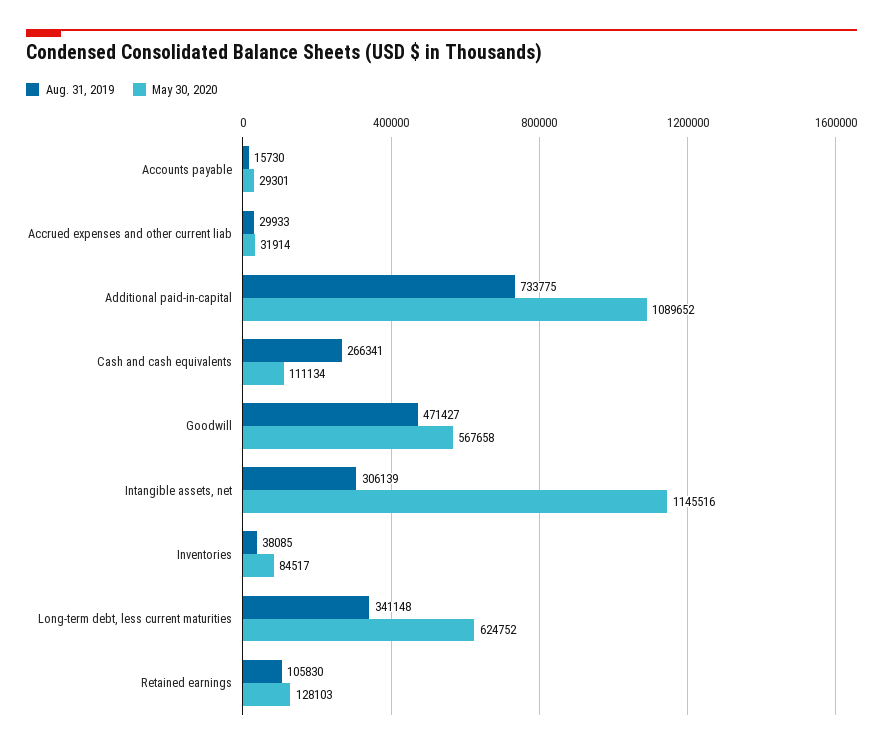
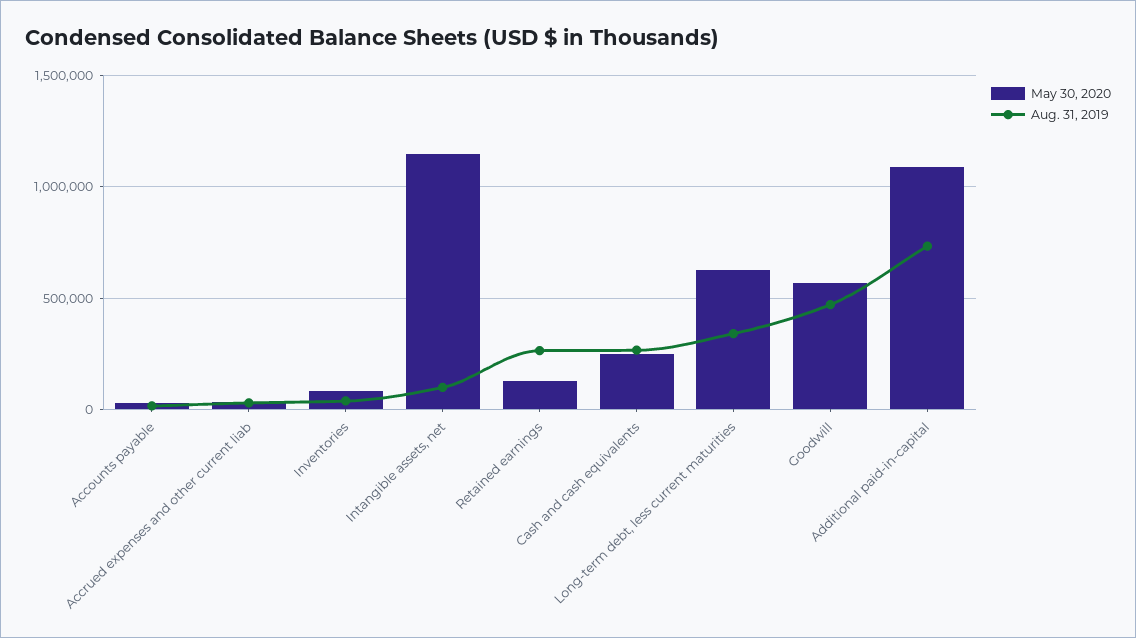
  {
    "Aug. 31, 2019": {
      "Accounts payable": 15730,
      "Accrued expenses and other current liab": 29933,
      "Additional paid-in-capital": 733775,
      "Cash and cash equivalents": 266341,
      "Goodwill": 471427,
-     "Intangible assets, net": 306139,
+     "Intangible assets, net": 100000,
      "Inventories": 38085,
      "Long-term debt, less current maturities": 341148,
-     "Retained earnings": 105830
+     "Retained earnings": 250000
    },
    "May 30, 2020": {
      "Accounts payable": 29301,
      "Accrued expenses and other current liab": 31914,
      "Additional paid-in-capital": 1089652,
-     "Cash and cash equivalents": 111134,
+     "Cash and cash equivalents": 250000,
      "Goodwill": 567658,
      "Intangible assets, net": 1145516,
      "Inventories": 84517,
      "Long-term debt, less current maturities": 624752,
      "Retained earnings": 128103
    }
  }

